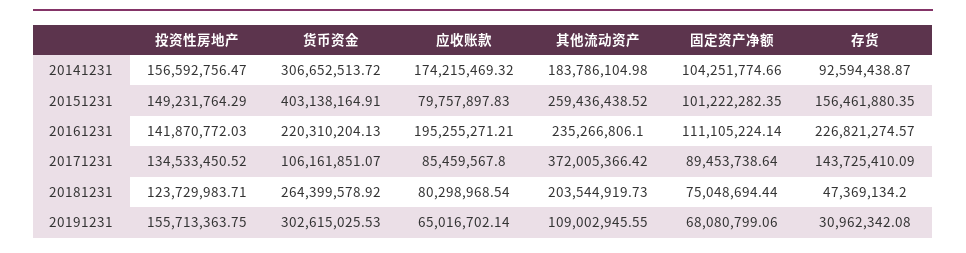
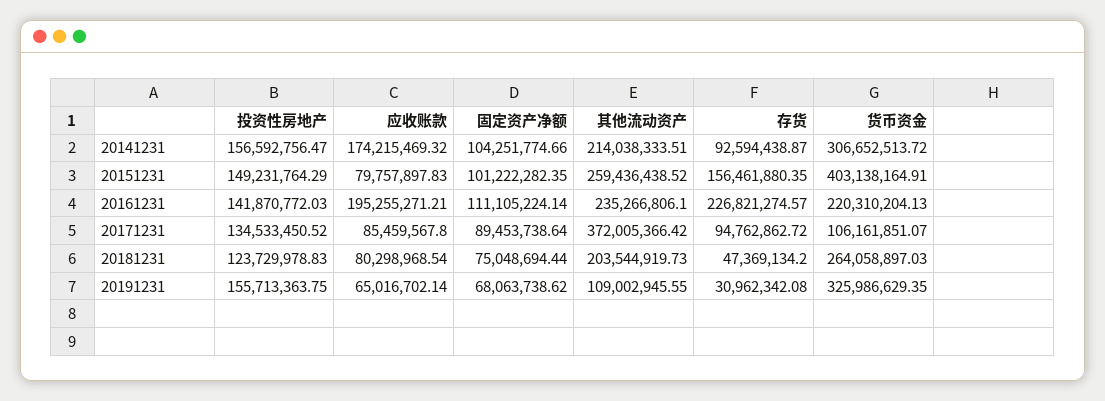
  {
    "投资性房地产": {
      "20141231": 156592756.47,
      "20151231": 149231764.29,
      "20161231": 141870772.03,
      "20171231": 134533450.52,
-     "20181231": 123729983.71,
+     "20181231": 123729978.83,
      "20191231": 155713363.75
    },
    "货币资金": {
      "20141231": 306652513.72,
      "20151231": 403138164.91,
      "20161231": 220310204.13,
      "20171231": 106161851.07,
-     "20181231": 264399578.92,
+     "20181231": 264058897.03,
-     "20191231": 302615025.53
+     "20191231": 325986629.35
    },
    "应收账款": {
      "20141231": 174215469.32,
      "20151231": 79757897.83,
      "20161231": 195255271.21,
      "20171231": 85459567.8,
      "20181231": 80298968.54,
      "20191231": 65016702.14
    },
    "其他流动资产": {
-     "20141231": 183786104.98,
+     "20141231": 214038333.51,
      "20151231": 259436438.52,
      "20161231": 235266806.1,
      "20171231": 372005366.42,
      "20181231": 203544919.73,
      "20191231": 109002945.55
    },
    "固定资产净额": {
      "20141231": 104251774.66,
      "20151231": 101222282.35,
      "20161231": 111105224.14,
      "20171231": 89453738.64,
      "20181231": 75048694.44,
-     "20191231": 68080799.06
+     "20191231": 68063738.62
    },
    "存货": {
      "20141231": 92594438.87,
      "20151231": 156461880.35,
      "20161231": 226821274.57,
-     "20171231": 143725410.09,
+     "20171231": 94762862.72,
      "20181231": 47369134.2,
      "20191231": 30962342.08
    }
  }

